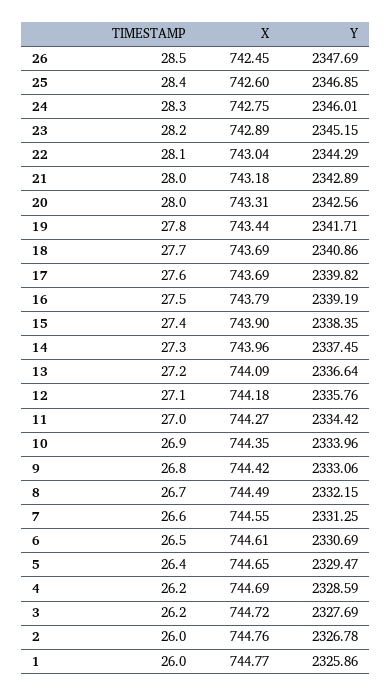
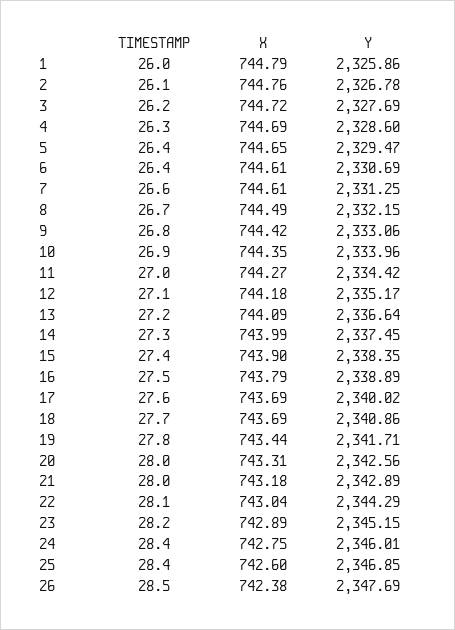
  {
    "TIMESTAMP": {
      "26": 28.5,
      "25": 28.4,
-     "24": 28.3,
+     "24": 28.4,
      "23": 28.2,
      "22": 28.1,
      "21": 28,
      "20": 28,
      "19": 27.8,
      "18": 27.7,
      "17": 27.6,
      "16": 27.5,
      "15": 27.4,
      "14": 27.3,
      "13": 27.2,
      "12": 27.1,
      "11": 27,
      "10": 26.9,
      "9": 26.8,
      "8": 26.7,
      "7": 26.6,
-     "6": 26.5,
+     "6": 26.4,
      "5": 26.4,
-     "4": 26.2,
+     "4": 26.3,
      "3": 26.2,
-     "2": 26,
+     "2": 26.1,
      "1": 26
    },
    "X": {
-     "26": 742.45,
+     "26": 742.38,
      "25": 742.6,
      "24": 742.75,
      "23": 742.89,
      "22": 743.04,
      "21": 743.18,
      "20": 743.31,
      "19": 743.44,
      "18": 743.69,
      "17": 743.69,
      "16": 743.79,
      "15": 743.9,
-     "14": 743.96,
+     "14": 743.99,
      "13": 744.09,
      "12": 744.18,
      "11": 744.27,
      "10": 744.35,
      "9": 744.42,
      "8": 744.49,
-     "7": 744.55,
+     "7": 744.61,
      "6": 744.61,
      "5": 744.65,
      "4": 744.69,
      "3": 744.72,
      "2": 744.76,
-     "1": 744.77
+     "1": 744.79
    },
    "Y": {
      "26": 2347.69,
      "25": 2346.85,
      "24": 2346.01,
      "23": 2345.15,
      "22": 2344.29,
      "21": 2342.89,
      "20": 2342.56,
      "19": 2341.71,
      "18": 2340.86,
-     "17": 2339.82,
+     "17": 2340.02,
-     "16": 2339.19,
+     "16": 2338.89,
      "15": 2338.35,
      "14": 2337.45,
      "13": 2336.64,
-     "12": 2335.76,
+     "12": 2335.17,
      "11": 2334.42,
      "10": 2333.96,
      "9": 2333.06,
      "8": 2332.15,
      "7": 2331.25,
      "6": 2330.69,
      "5": 2329.47,
-     "4": 2328.59,
+     "4": 2328.6,
      "3": 2327.69,
      "2": 2326.78,
      "1": 2325.86
    }
  }

